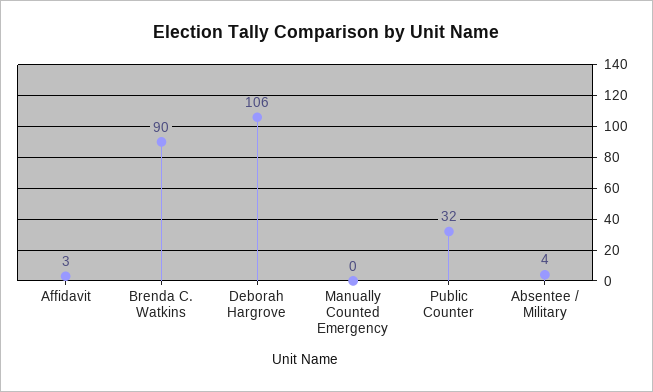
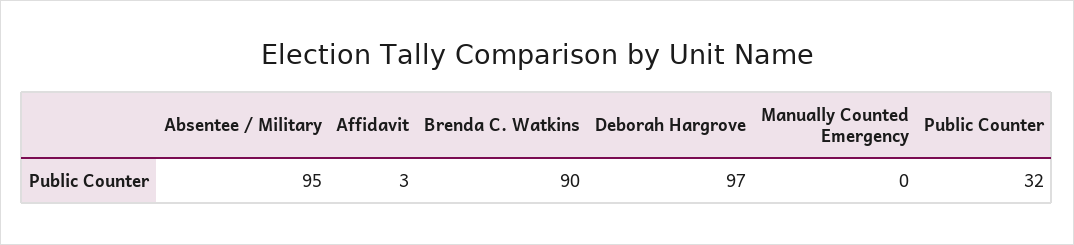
  {
    "Affidavit": 3,
    "Brenda C. Watkins": 90,
-   "Deborah Hargrove": 106,
+   "Deborah Hargrove": 97,
    "Manually Counted Emergency": 0,
    "Public Counter": 32,
-   "Absentee / Military": 4
+   "Absentee / Military": 95
  }

